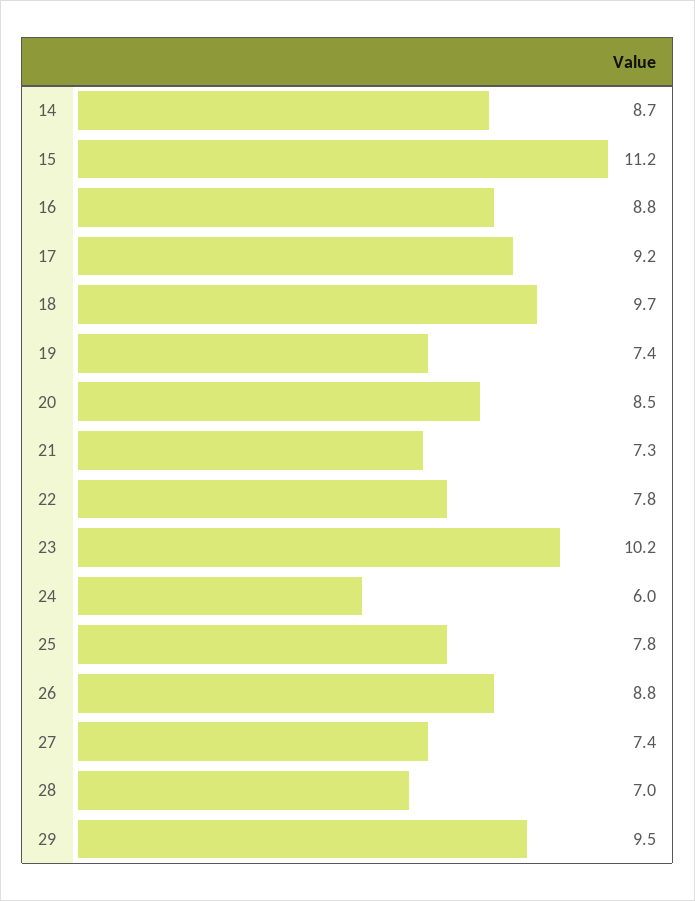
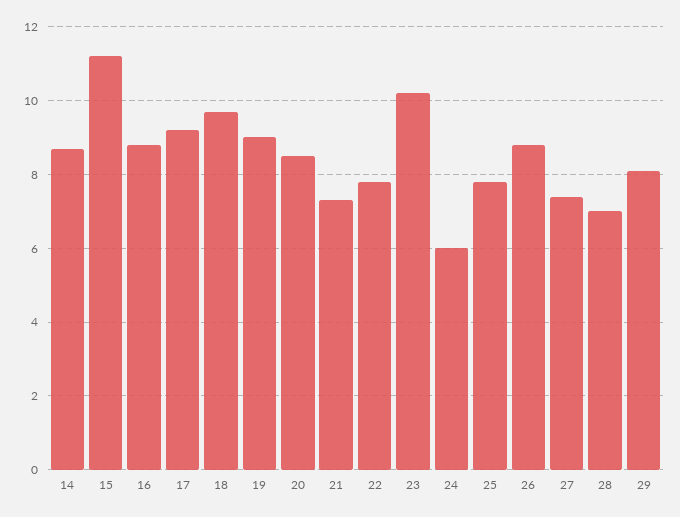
  {
    "14": 8.7,
    "15": 11.2,
    "16": 8.8,
    "17": 9.2,
    "18": 9.7,
-   "19": 7.4,
+   "19": 9,
    "20": 8.5,
    "21": 7.3,
    "22": 7.8,
    "23": 10.2,
    "24": 6,
    "25": 7.8,
    "26": 8.8,
    "27": 7.4,
    "28": 7,
-   "29": 9.5
+   "29": 8
  }

